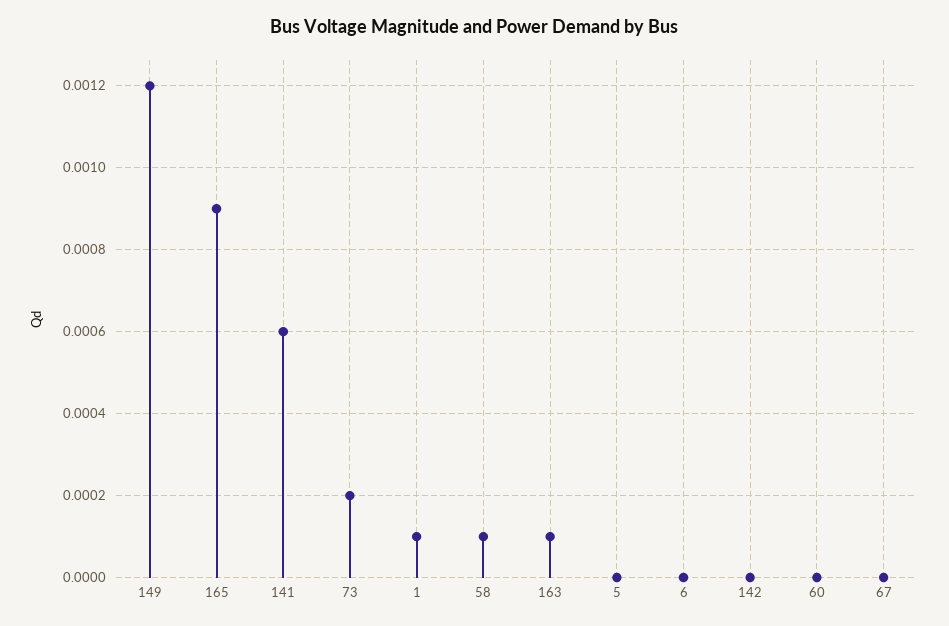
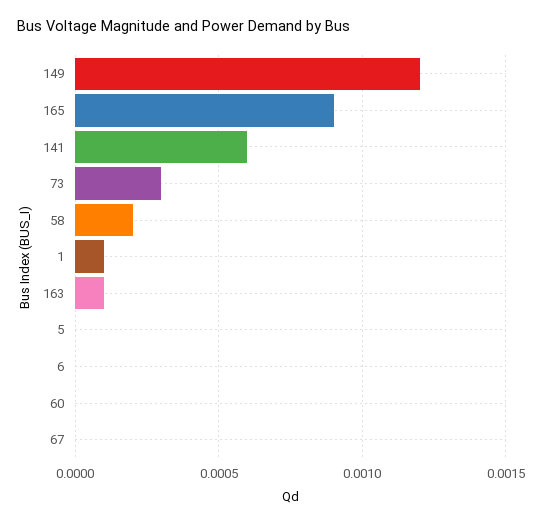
  {
    "149": 0.0012,
    "165": 0.0009,
    "141": 0.0006,
-   "73": 0.0002,
+   "73": 0.0003,
    "1": 0.0001,
-   "58": 0.0001,
+   "58": 0.0002,
    "163": 0.0001,
    "5": 0,
    "6": 0,
-   "142": 0,
    "60": 0,
    "67": 0
  }

